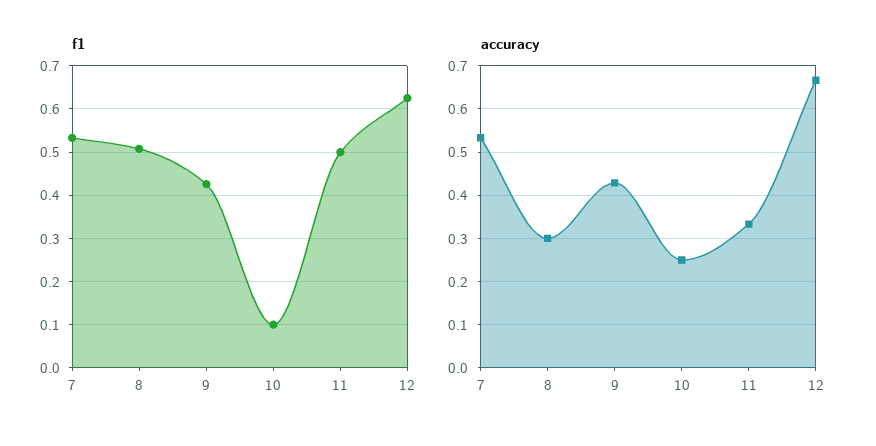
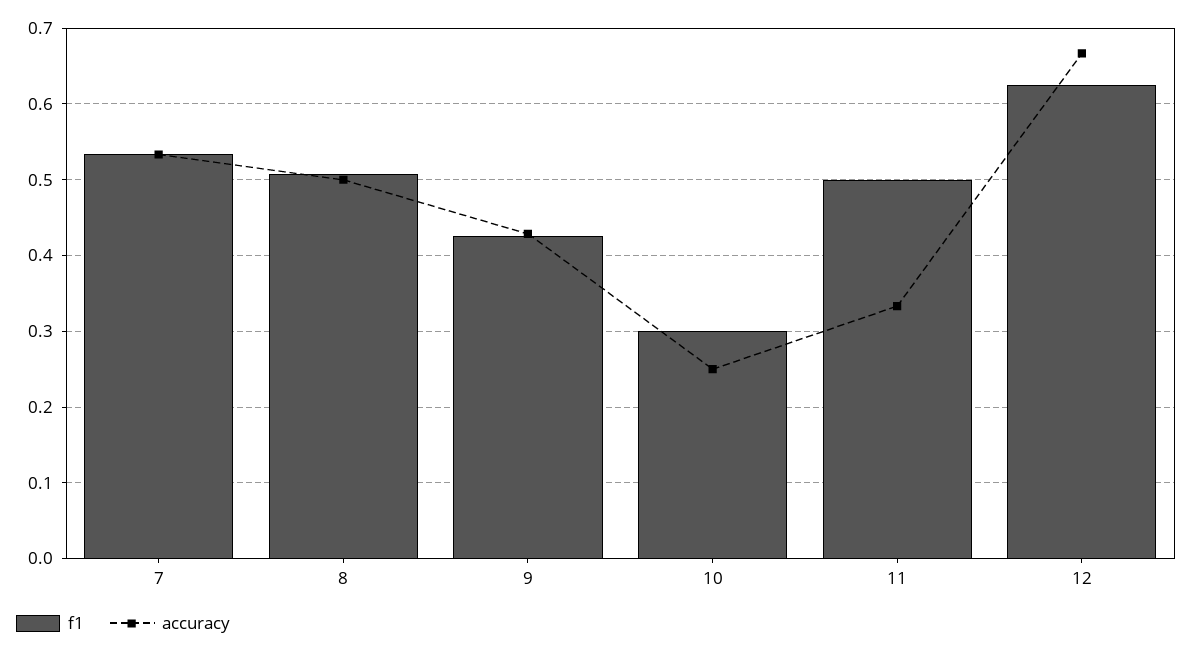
  {
    "f1": {
      "7": 0.53,
      "8": 0.51,
      "9": 0.43,
-     "10": 0.1,
+     "10": 0.3,
      "11": 0.5,
      "12": 0.63
    },
    "accuracy": {
      "7": 0.53,
-     "8": 0.3,
+     "8": 0.5,
      "9": 0.43,
      "10": 0.25,
      "11": 0.33,
      "12": 0.67
    }
  }

